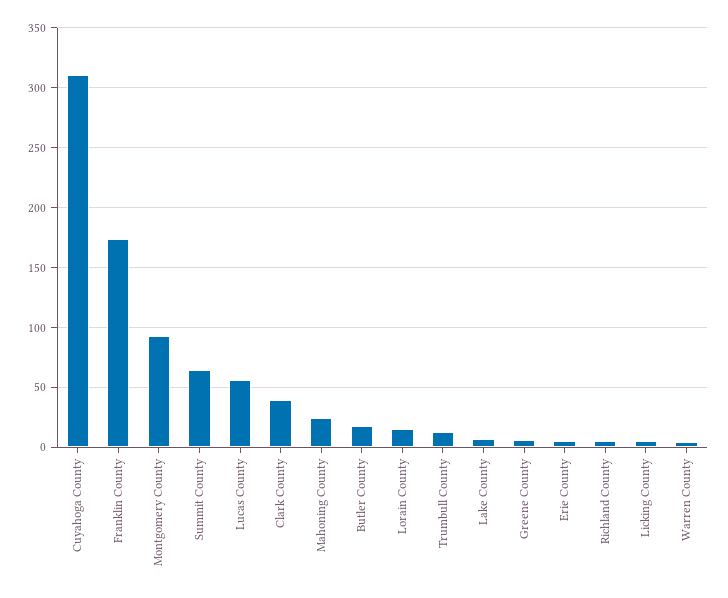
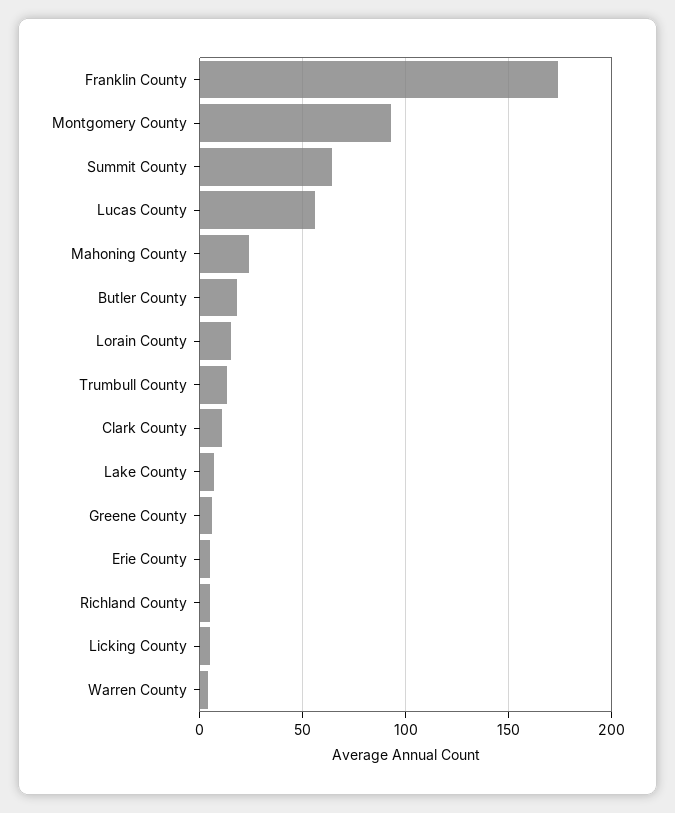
  {
-   "Cuyahoga County": 310,
    "Franklin County": 175,
    "Montgomery County": 95,
    "Summit County": 65,
    "Lucas County": 55,
-   "Clark County": 40,
+   "Clark County": 10,
    "Mahoning County": 25,
    "Butler County": 20,
    "Lorain County": 15,
    "Trumbull County": 15,
    "Lake County": 5,
    "Greene County": 5,
    "Erie County": 5,
    "Richland County": 5,
    "Licking County": 5,
    "Warren County": 5
  }

